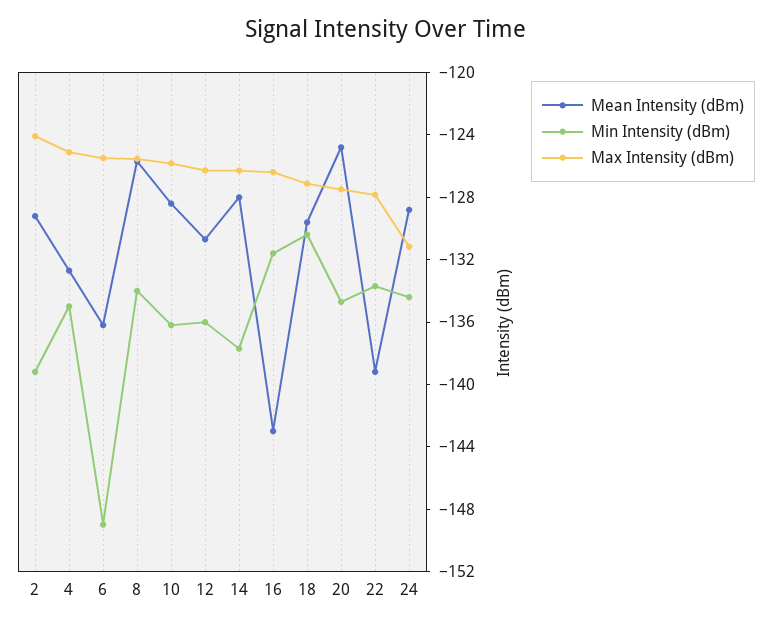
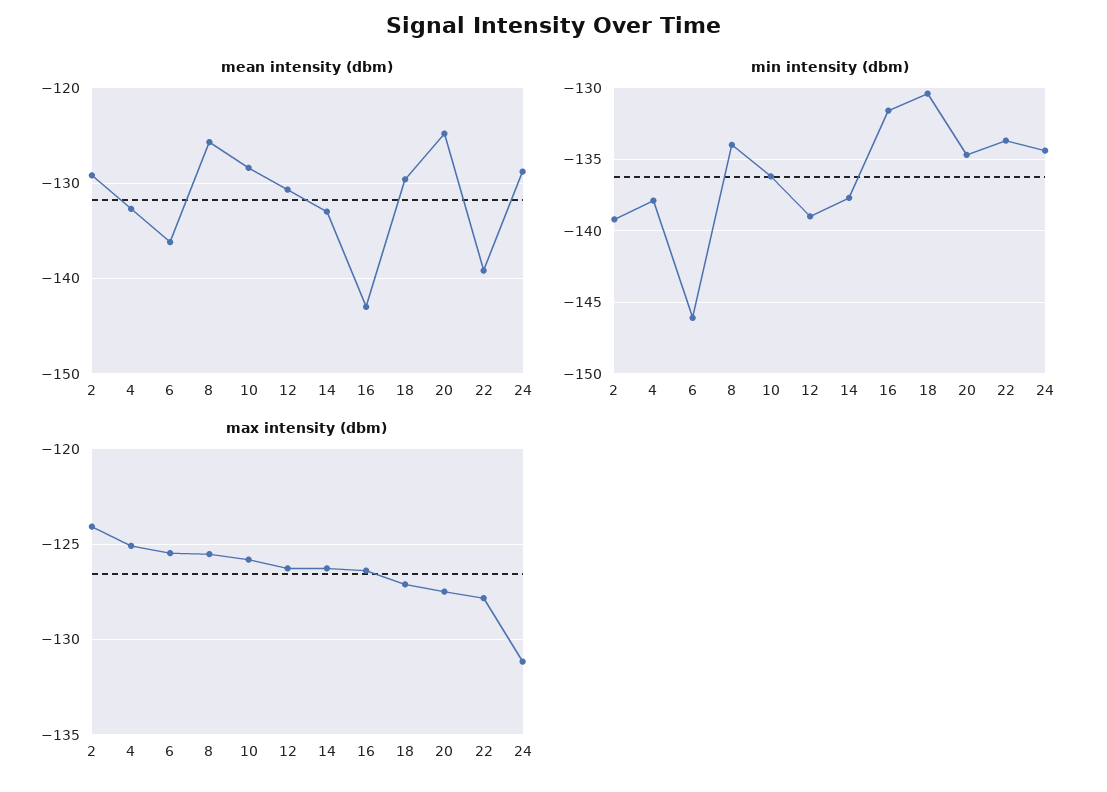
  {
    "Mean Intensity (dBm)": {
      "2": -129,
      "4": -133,
      "6": -136,
      "8": -126,
      "10": -128,
      "12": -131,
-     "14": -128,
+     "14": -133,
      "16": -143,
      "18": -130,
      "20": -125,
      "22": -139,
      "24": -129
    },
    "Min Intensity (dBm)": {
      "2": -139,
-     "4": -135,
+     "4": -138,
-     "6": -149,
+     "6": -146,
      "8": -134,
      "10": -136,
-     "12": -136,
+     "12": -139,
      "14": -137.5,
      "16": -131.5,
      "18": -130.5,
      "20": -134.5,
      "22": -133.5,
      "24": -134.5
    },
    "Max Intensity (dBm)": {
      "2": -124,
      "4": -125,
      "6": -125.5,
      "8": -125.5,
      "10": -126,
      "12": -126.5,
      "14": -126.5,
      "16": -126.5,
      "18": -127,
      "20": -127.5,
      "22": -128,
      "24": -131
    }
  }

